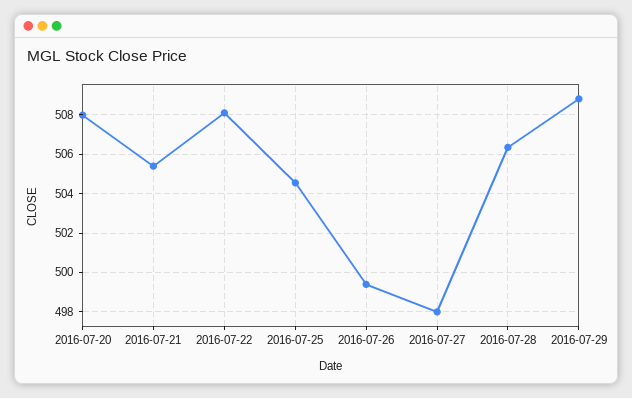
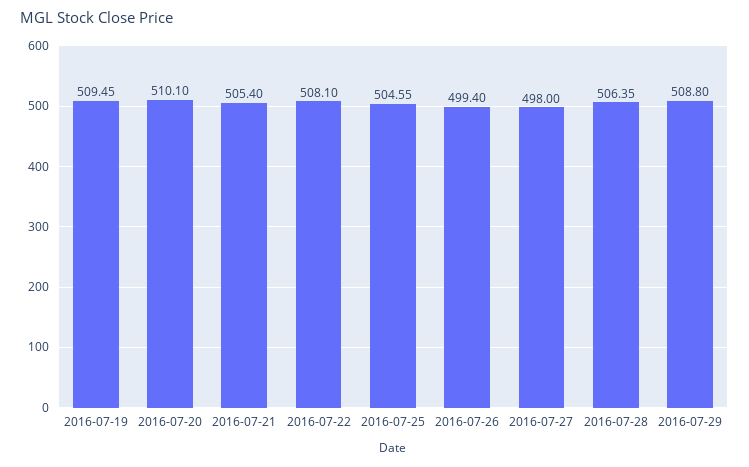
  {
-   "2016-07-20": 508,
+   "2016-07-20": 510.1,
    "2016-07-21": 505.4,
    "2016-07-22": 508.1,
    "2016-07-25": 504.55,
    "2016-07-26": 499.4,
    "2016-07-27": 498,
    "2016-07-28": 506.35,
-   "2016-07-29": 508.8
+   "2016-07-29": 508.8,
+   "2016-07-19": 509.45
  }

